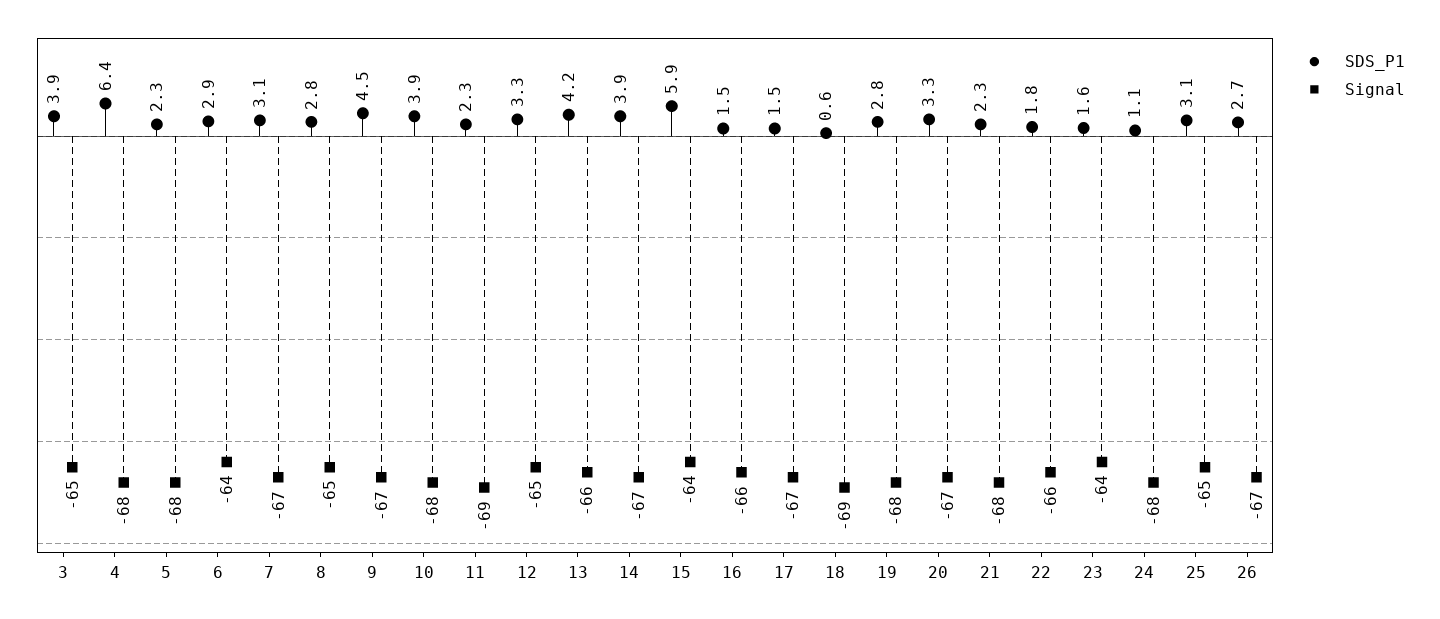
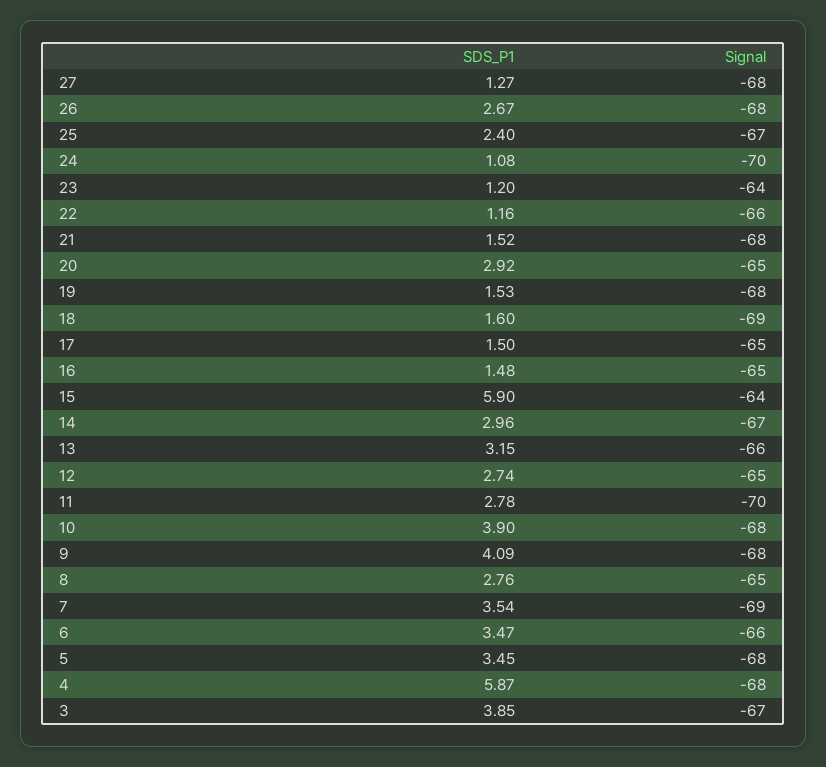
  {
    "SDS_P1": {
      "3": 3.85,
-     "4": 6.4,
+     "4": 5.87,
-     "5": 2.3,
+     "5": 3.45,
-     "6": 2.9,
+     "6": 3.47,
-     "7": 3.1,
+     "7": 3.54,
      "8": 2.76,
-     "9": 4.5,
+     "9": 4.09,
      "10": 3.9,
-     "11": 2.3,
+     "11": 2.78,
-     "12": 3.3,
+     "12": 2.74,
-     "13": 4.2,
+     "13": 3.15,
-     "14": 3.9,
+     "14": 2.96,
      "15": 5.9,
      "16": 1.48,
      "17": 1.5,
-     "18": 0.6,
+     "18": 1.6,
-     "19": 2.8,
+     "19": 1.53,
-     "20": 3.3,
+     "20": 2.92,
-     "21": 2.3,
+     "21": 1.52,
-     "22": 1.8,
+     "22": 1.16,
-     "23": 1.6,
+     "23": 1.2,
      "24": 1.08,
-     "25": 3.1,
+     "25": 2.4,
-     "26": 2.67
+     "26": 2.67,
+     "27": 1.27
    },
    "Signal": {
-     "3": -65,
+     "3": -67,
      "4": -68,
      "5": -68,
-     "6": -64,
+     "6": -66,
-     "7": -67,
+     "7": -69,
      "8": -65,
-     "9": -67,
+     "9": -68,
      "10": -68,
-     "11": -69,
+     "11": -70,
      "12": -65,
      "13": -66,
      "14": -67,
      "15": -64,
-     "16": -66,
+     "16": -65,
-     "17": -67,
+     "17": -65,
      "18": -69,
      "19": -68,
-     "20": -67,
+     "20": -65,
      "21": -68,
      "22": -66,
      "23": -64,
-     "24": -68,
+     "24": -70,
-     "25": -65,
+     "25": -67,
-     "26": -67
+     "26": -68,
+     "27": -68
    }
  }

